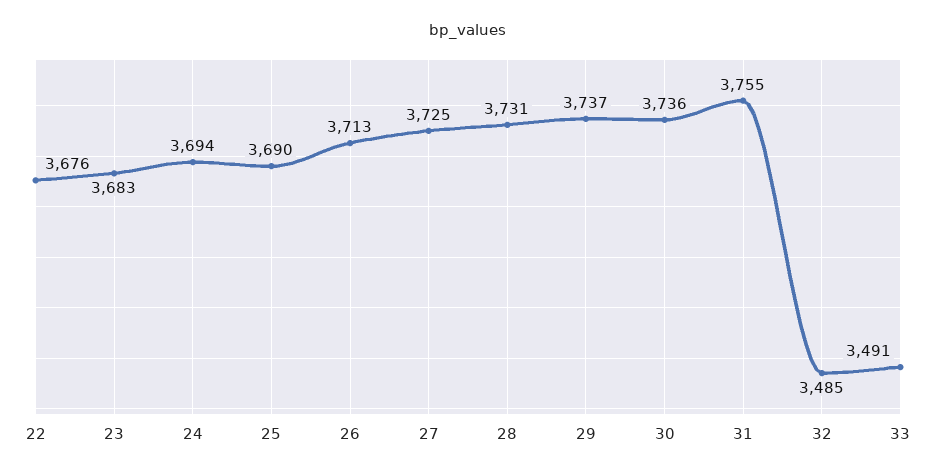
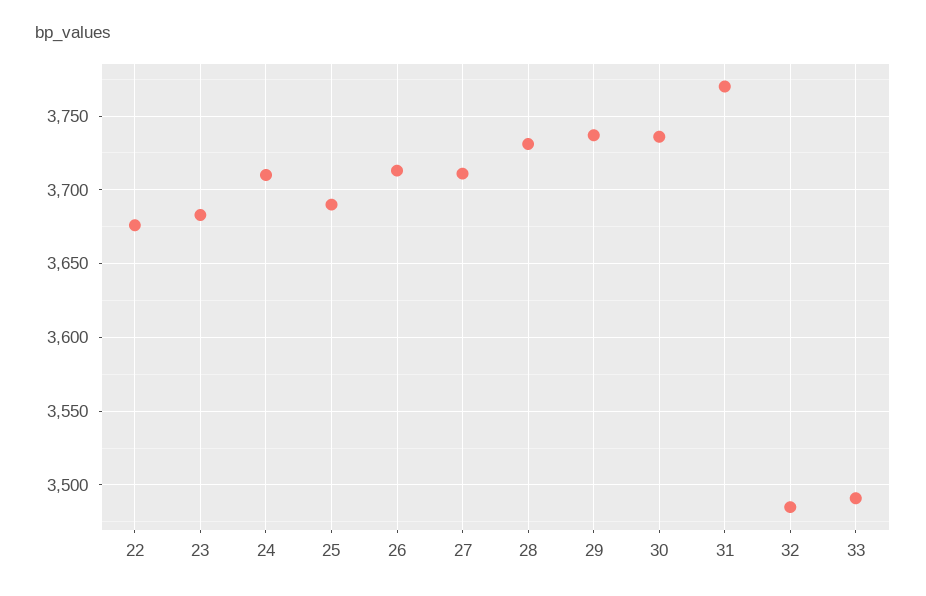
  {
    "22": 3676,
    "23": 3683,
-   "24": 3694,
+   "24": 3710,
    "25": 3690,
    "26": 3713,
-   "27": 3725,
+   "27": 3710,
    "28": 3731,
    "29": 3737,
    "30": 3736,
-   "31": 3755,
+   "31": 3770,
    "32": 3485,
    "33": 3491
  }

